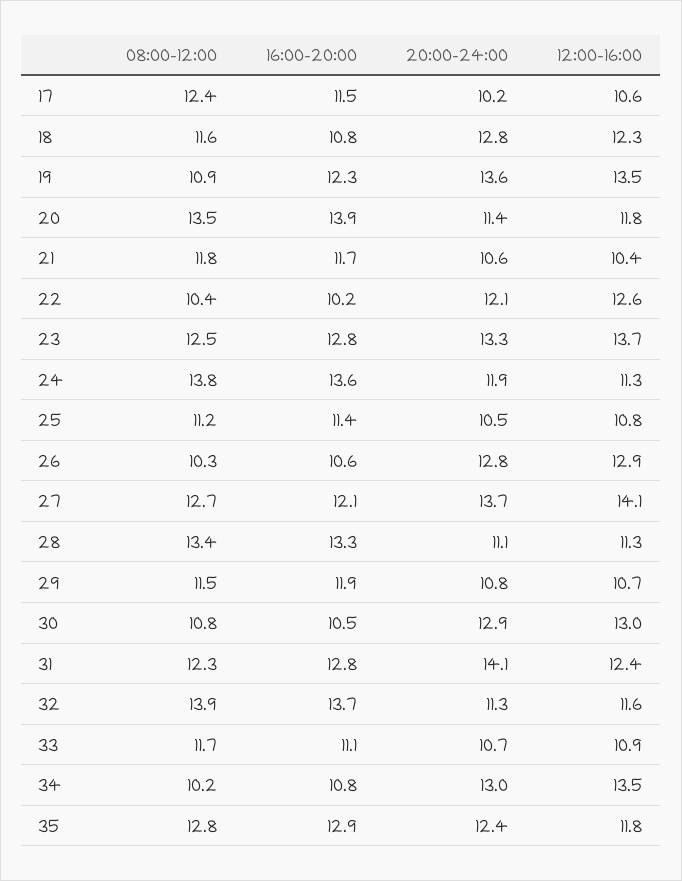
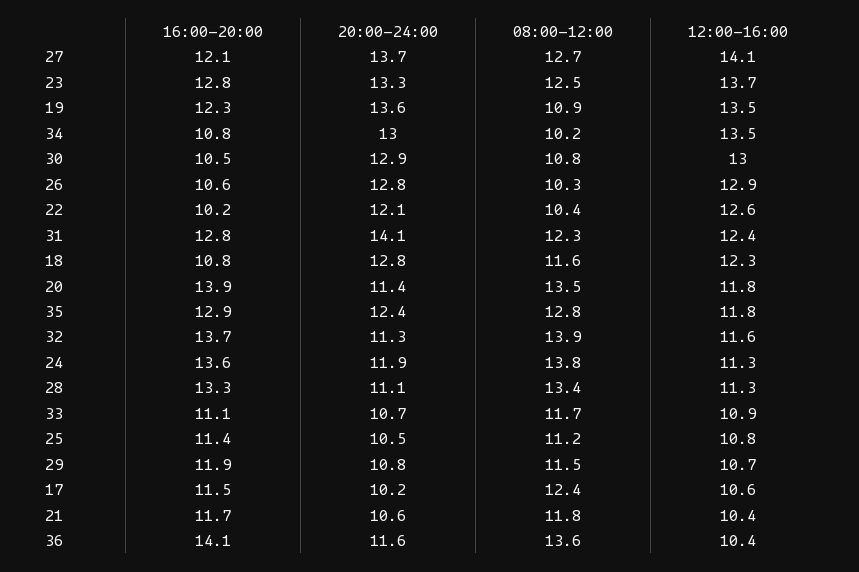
  {
    "08:00-12:00": {
      "17": 12.4,
      "18": 11.6,
      "19": 10.9,
      "20": 13.5,
      "21": 11.8,
      "22": 10.4,
      "23": 12.5,
      "24": 13.8,
      "25": 11.2,
      "26": 10.3,
      "27": 12.7,
      "28": 13.4,
      "29": 11.5,
      "30": 10.8,
      "31": 12.3,
      "32": 13.9,
      "33": 11.7,
      "34": 10.2,
-     "35": 12.8
+     "35": 12.8,
+     "36": 13.6
    },
    "16:00-20:00": {
      "17": 11.5,
      "18": 10.8,
      "19": 12.3,
      "20": 13.9,
      "21": 11.7,
      "22": 10.2,
      "23": 12.8,
      "24": 13.6,
      "25": 11.4,
      "26": 10.6,
      "27": 12.1,
      "28": 13.3,
      "29": 11.9,
      "30": 10.5,
      "31": 12.8,
      "32": 13.7,
      "33": 11.1,
      "34": 10.8,
-     "35": 12.9
+     "35": 12.9,
+     "36": 14.1
    },
    "20:00-24:00": {
      "17": 10.2,
      "18": 12.8,
      "19": 13.6,
      "20": 11.4,
      "21": 10.6,
      "22": 12.1,
      "23": 13.3,
      "24": 11.9,
      "25": 10.5,
      "26": 12.8,
      "27": 13.7,
      "28": 11.1,
      "29": 10.8,
      "30": 12.9,
      "31": 14.1,
      "32": 11.3,
      "33": 10.7,
      "34": 13,
-     "35": 12.4
+     "35": 12.4,
+     "36": 11.6
    },
    "12:00-16:00": {
      "17": 10.6,
      "18": 12.3,
      "19": 13.5,
      "20": 11.8,
      "21": 10.4,
      "22": 12.6,
      "23": 13.7,
      "24": 11.3,
      "25": 10.8,
      "26": 12.9,
      "27": 14.1,
      "28": 11.3,
      "29": 10.7,
      "30": 13,
      "31": 12.4,
      "32": 11.6,
      "33": 10.9,
      "34": 13.5,
-     "35": 11.8
+     "35": 11.8,
+     "36": 10.4
    }
  }

